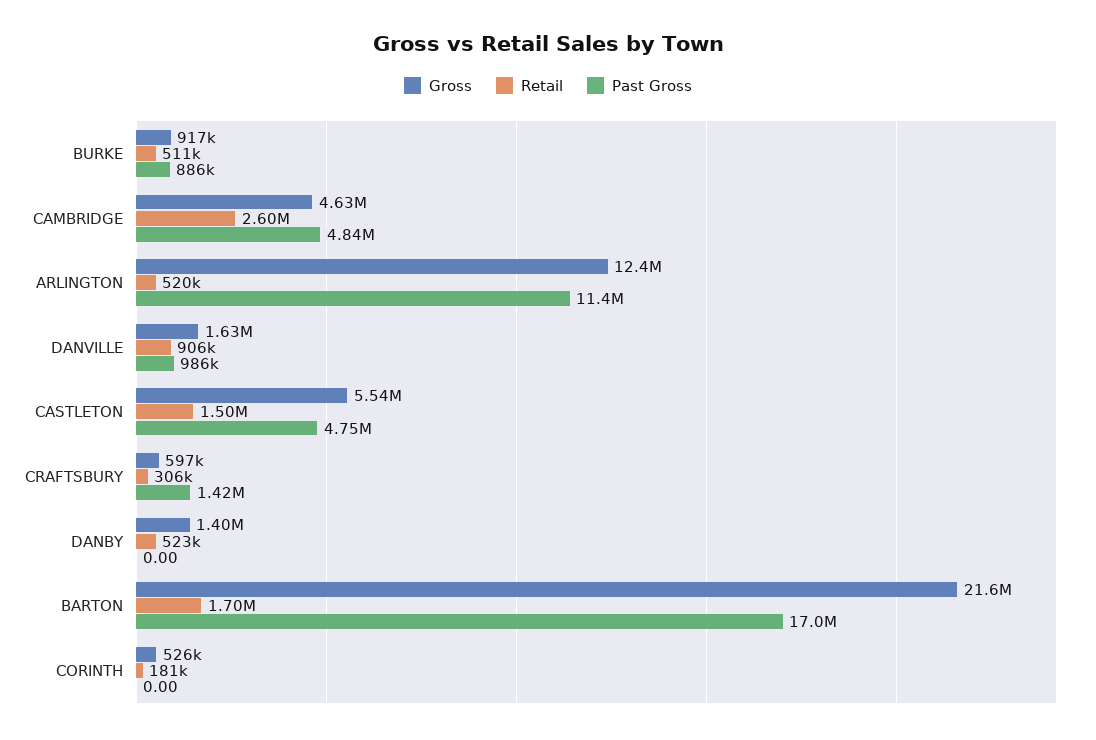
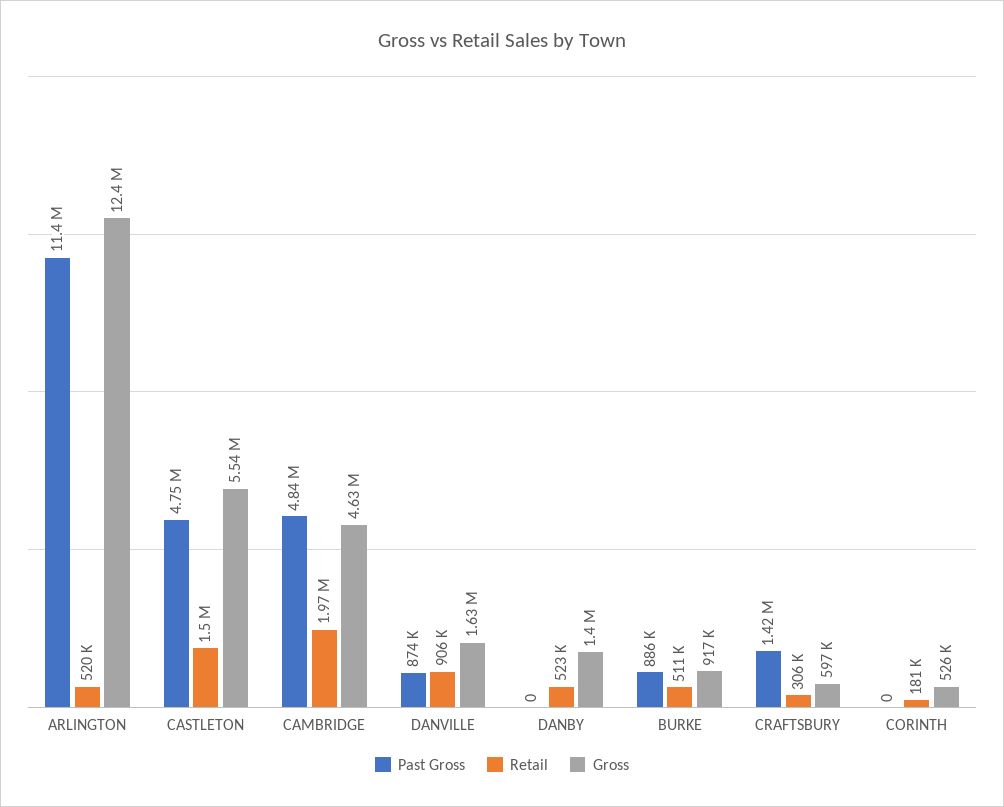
  {
    "Gross": {
      "BURKE": 917000,
      "CAMBRIDGE": 4630000,
      "ARLINGTON": 12400000,
      "DANVILLE": 1630000,
      "CASTLETON": 5540000,
      "CRAFTSBURY": 597000,
      "DANBY": 1400000,
-     "BARTON": 21600000,
      "CORINTH": 526000
    },
    "Retail": {
      "BURKE": 511000,
-     "CAMBRIDGE": 2600000,
+     "CAMBRIDGE": 1970000,
      "ARLINGTON": 520000,
      "DANVILLE": 906000,
      "CASTLETON": 1500000,
      "CRAFTSBURY": 306000,
      "DANBY": 523000,
-     "BARTON": 1700000,
      "CORINTH": 181000
    },
    "Past Gross": {
      "BURKE": 886000,
      "CAMBRIDGE": 4840000,
      "ARLINGTON": 11400000,
-     "DANVILLE": 986000,
+     "DANVILLE": 874000,
      "CASTLETON": 4750000,
      "CRAFTSBURY": 1420000,
      "DANBY": 0,
-     "BARTON": 17000000,
      "CORINTH": 0
    }
  }

